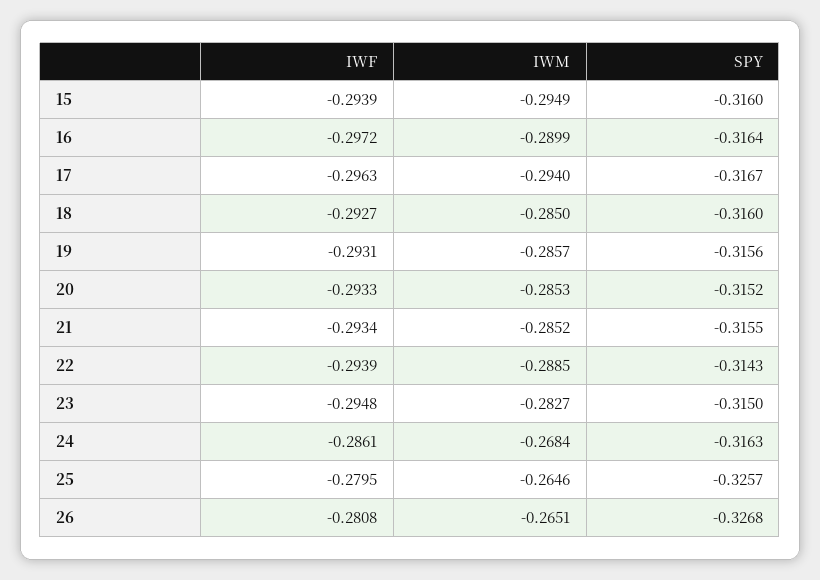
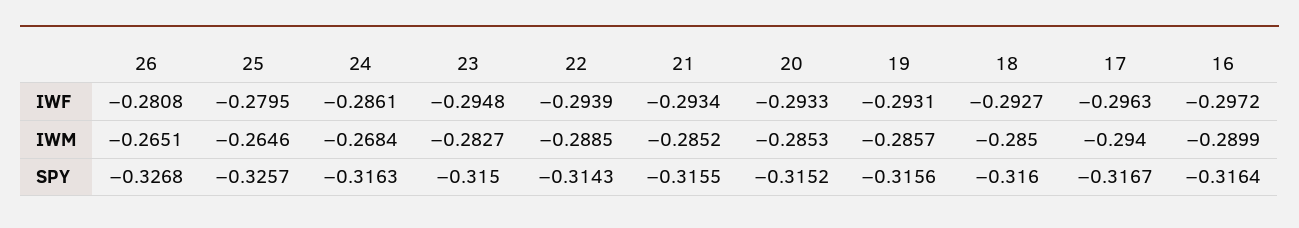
  {
    "IWF": {
-     "15": -0.2939,
      "16": -0.2972,
      "17": -0.2963,
      "18": -0.2927,
      "19": -0.2931,
      "20": -0.2933,
      "21": -0.2934,
      "22": -0.2939,
      "23": -0.2948,
      "24": -0.2861,
      "25": -0.2795,
      "26": -0.2808
    },
    "IWM": {
-     "15": -0.2949,
      "16": -0.2899,
      "17": -0.294,
      "18": -0.285,
      "19": -0.2857,
      "20": -0.2853,
      "21": -0.2852,
      "22": -0.2885,
      "23": -0.2827,
      "24": -0.2684,
      "25": -0.2646,
      "26": -0.2651
    },
    "SPY": {
-     "15": -0.316,
      "16": -0.3164,
      "17": -0.3167,
      "18": -0.316,
      "19": -0.3156,
      "20": -0.3152,
      "21": -0.3155,
      "22": -0.3143,
      "23": -0.315,
      "24": -0.3163,
      "25": -0.3257,
      "26": -0.3268
    }
  }

